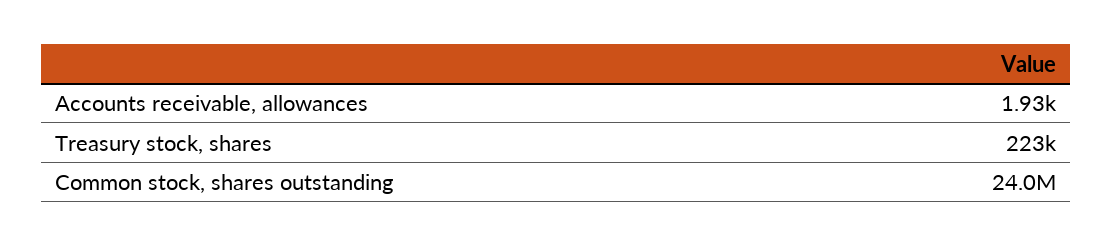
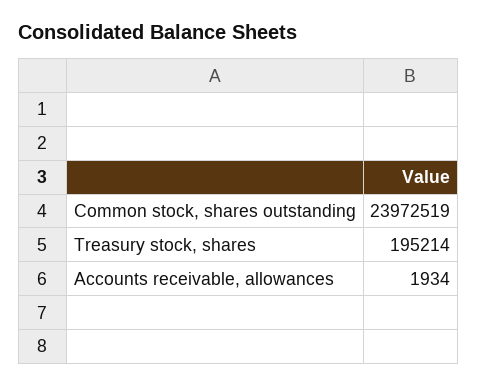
  {
    "Accounts receivable, allowances": 1934,
-   "Treasury stock, shares": 223000,
+   "Treasury stock, shares": 195214,
    "Common stock, shares outstanding": 23972519
  }

